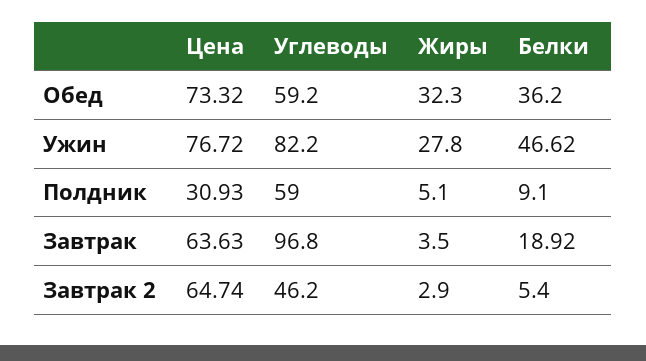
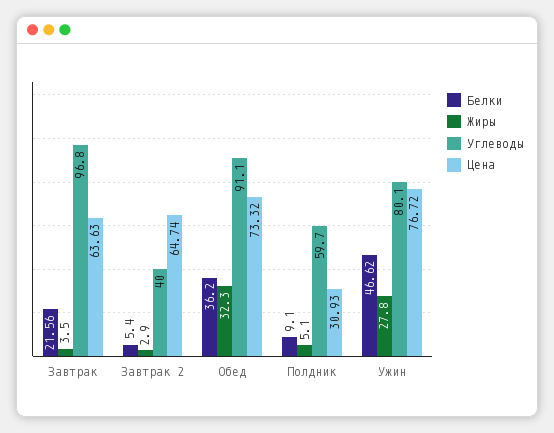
  {
    "Цена": {
      "Обед": 73.32,
      "Ужин": 76.72,
      "Полдник": 30.93,
      "Завтрак": 63.63,
      "Завтрак 2": 64.74
    },
    "Углеводы": {
-     "Обед": 59.2,
+     "Обед": 91.1,
-     "Ужин": 82.2,
+     "Ужин": 80.1,
-     "Полдник": 59,
+     "Полдник": 59.7,
      "Завтрак": 96.8,
-     "Завтрак 2": 46.2
+     "Завтрак 2": 40
    },
    "Жиры": {
      "Обед": 32.3,
      "Ужин": 27.8,
      "Полдник": 5.1,
      "Завтрак": 3.5,
      "Завтрак 2": 2.9
    },
    "Белки": {
      "Обед": 36.2,
      "Ужин": 46.62,
      "Полдник": 9.1,
-     "Завтрак": 18.92,
+     "Завтрак": 21.56,
      "Завтрак 2": 5.4
    }
  }

